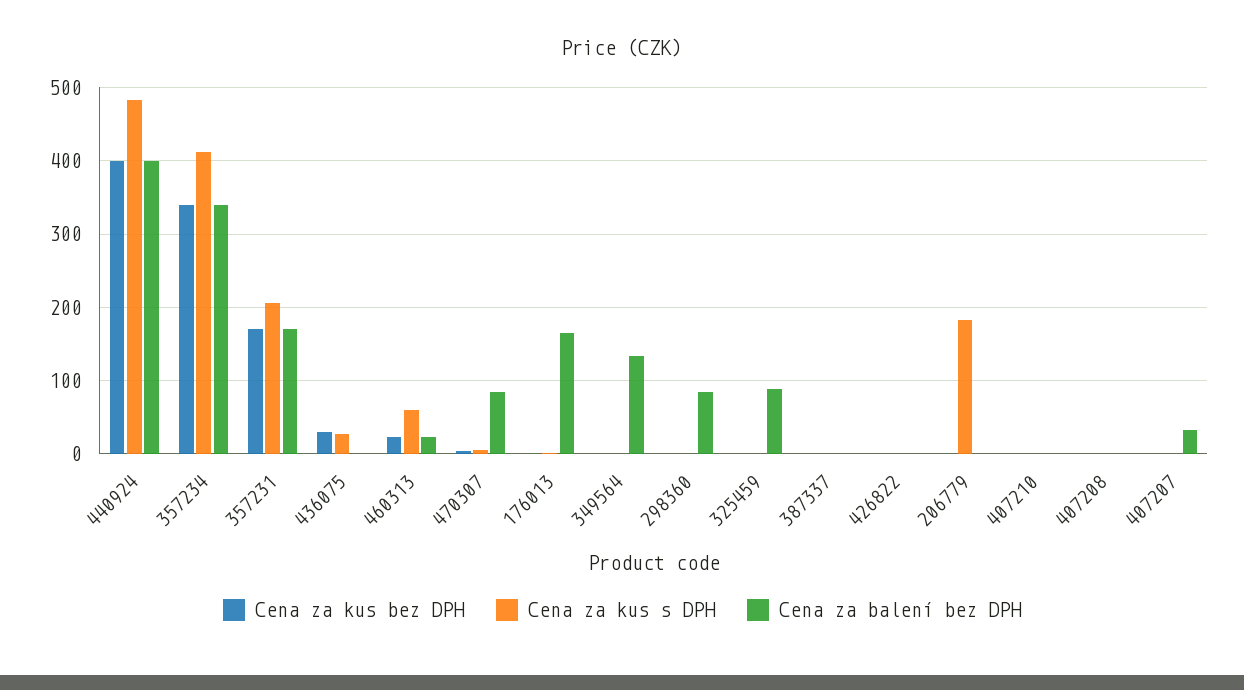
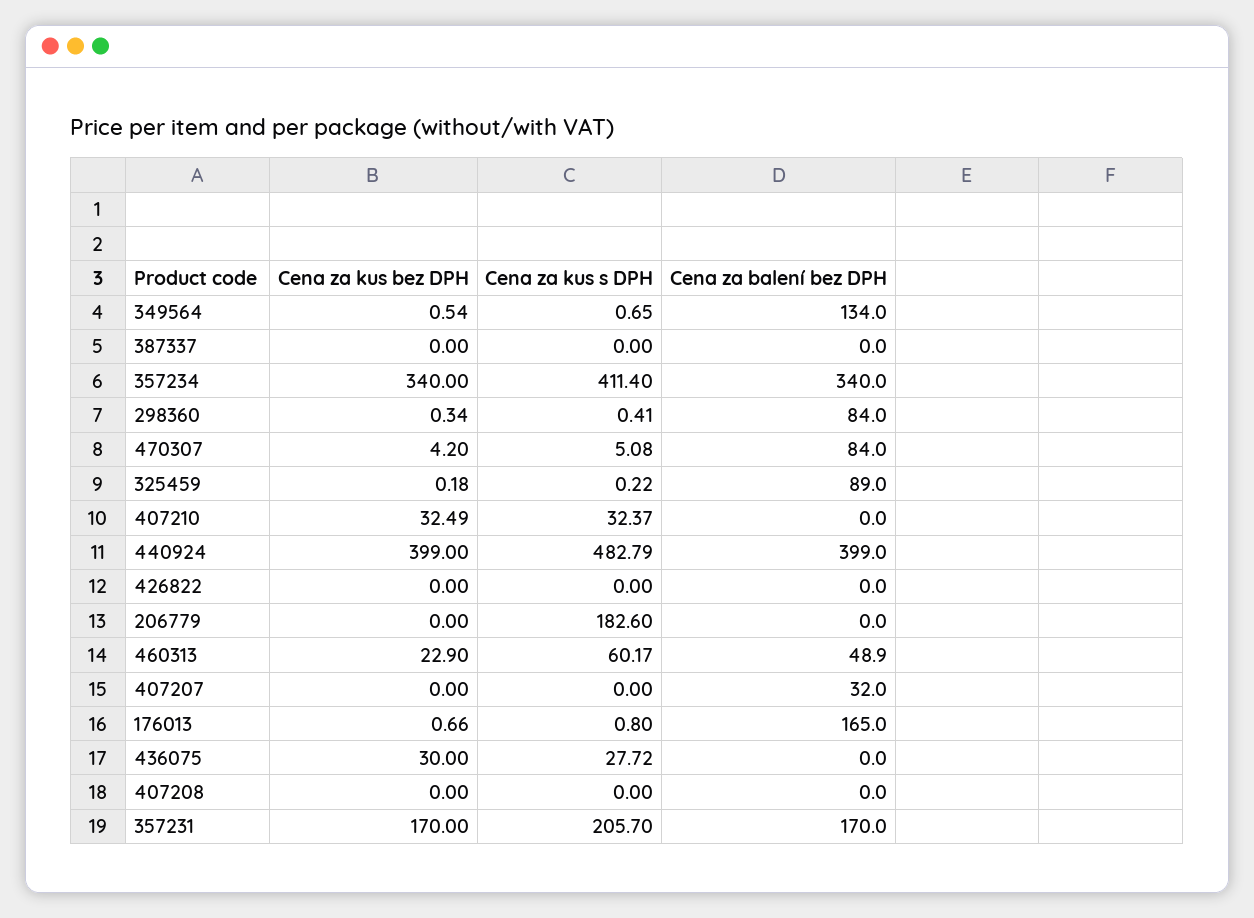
  {
    "Cena za kus bez DPH": {
      "440924": 399,
      "357234": 340,
      "357231": 170,
      "436075": 30,
      "460313": 22.9,
      "470307": 4.2,
      "176013": 0.66,
      "349564": 0.54,
      "298360": 0.34,
      "325459": 0.18,
      "387337": 0,
      "426822": 0,
      "206779": 0,
-     "407210": 0,
+     "407210": 32.49,
      "407208": 0,
      "407207": 0
    },
    "Cena za kus s DPH": {
      "440924": 482.79,
      "357234": 411.4,
      "357231": 205.7,
      "436075": 27.72,
      "460313": 60.17,
      "470307": 5.08,
      "176013": 0.8,
      "349564": 0.65,
      "298360": 0.41,
      "325459": 0.22,
      "387337": 0,
      "426822": 0,
      "206779": 182.6,
-     "407210": 0,
+     "407210": 32.37,
      "407208": 0,
      "407207": 0
    },
    "Cena za balení bez DPH": {
      "440924": 399,
      "357234": 340,
      "357231": 170,
      "436075": 0,
-     "460313": 20,
+     "460313": 48.9,
      "470307": 84,
      "176013": 165,
      "349564": 134,
      "298360": 84,
      "325459": 89,
      "387337": 0,
      "426822": 0,
      "206779": 0,
      "407210": 0,
      "407208": 0,
      "407207": 32
    }
  }

